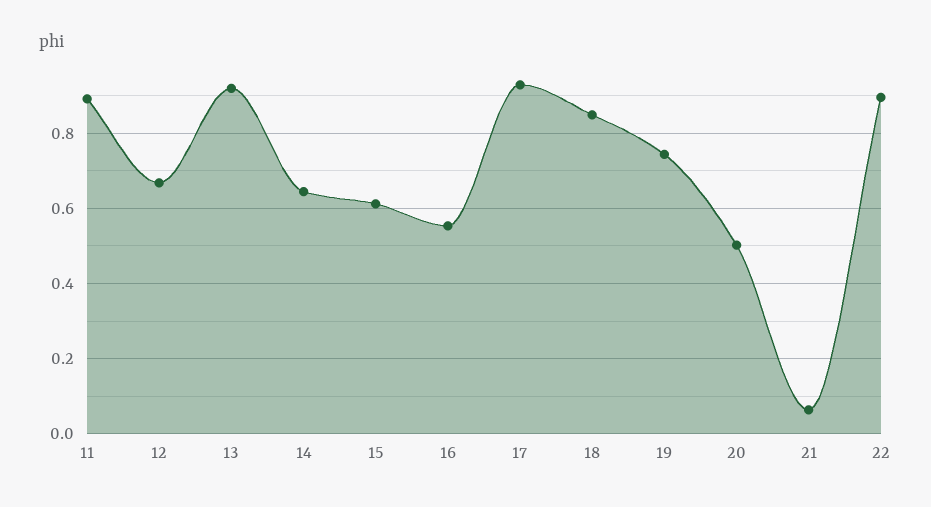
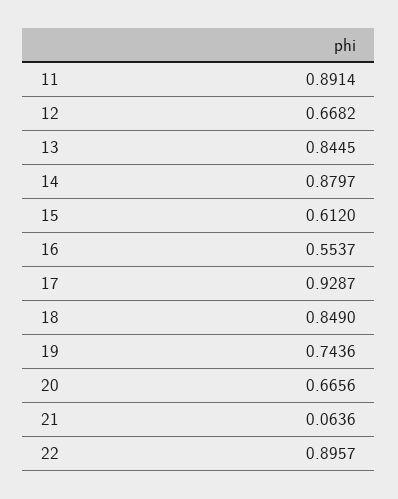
  {
    "11": 0.8914,
    "12": 0.6682,
-   "13": 0.92,
+   "13": 0.8445,
-   "14": 0.64,
+   "14": 0.8797,
    "15": 0.612,
    "16": 0.5537,
    "17": 0.9287,
    "18": 0.849,
    "19": 0.7436,
-   "20": 0.5,
+   "20": 0.6656,
    "21": 0.0636,
    "22": 0.8957
  }

